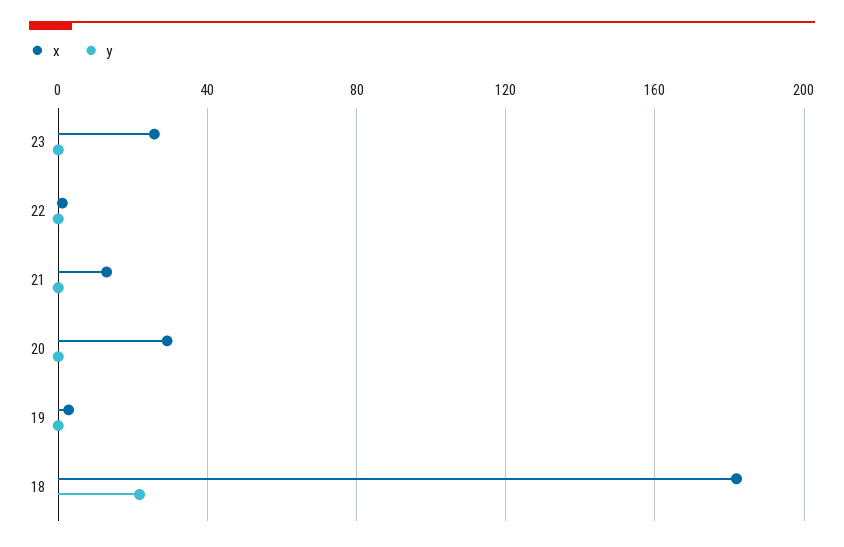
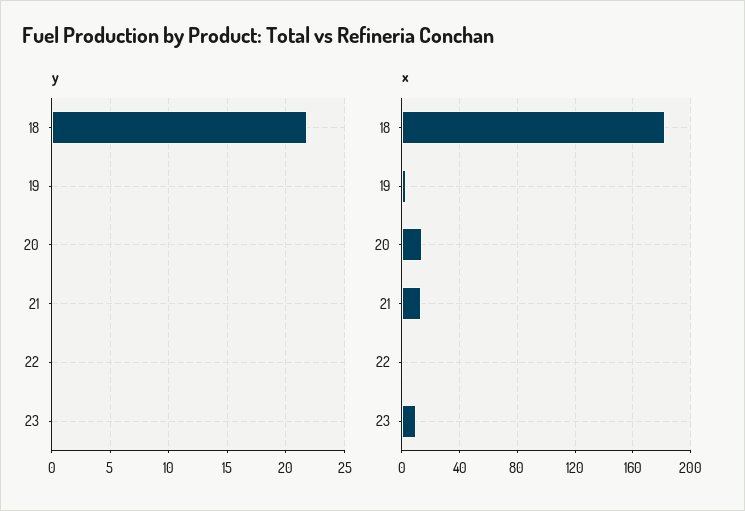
  {
    "x": {
-     "23": 25,
+     "23": 10,
      "22": 0,
      "21": 15,
-     "20": 30,
+     "20": 15,
      "19": 5,
      "18": 180
    },
    "y": {
      "23": 0,
      "22": 0,
      "21": 0,
      "20": 0,
      "19": 0,
      "18": 22
    }
  }

